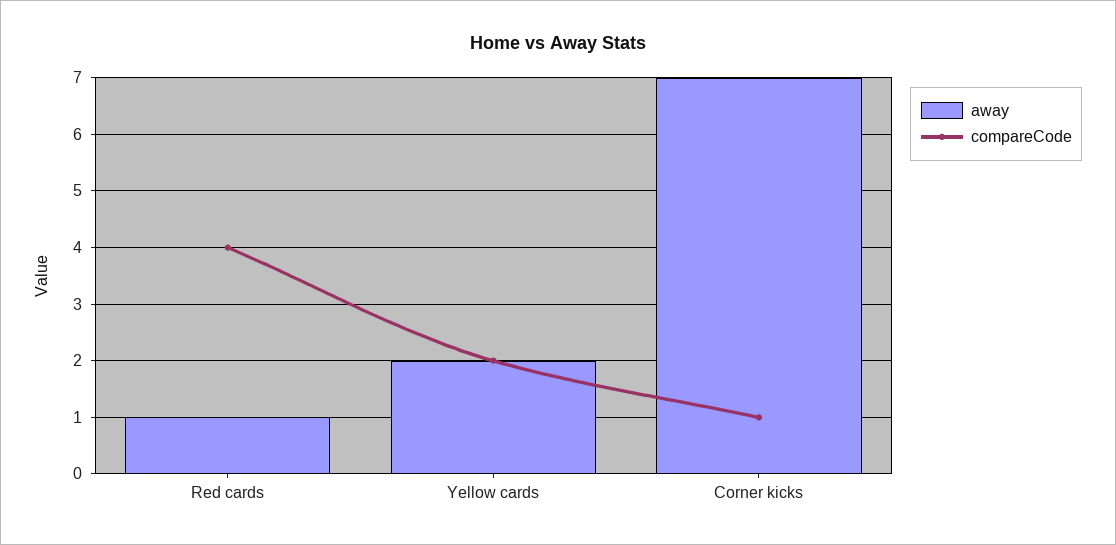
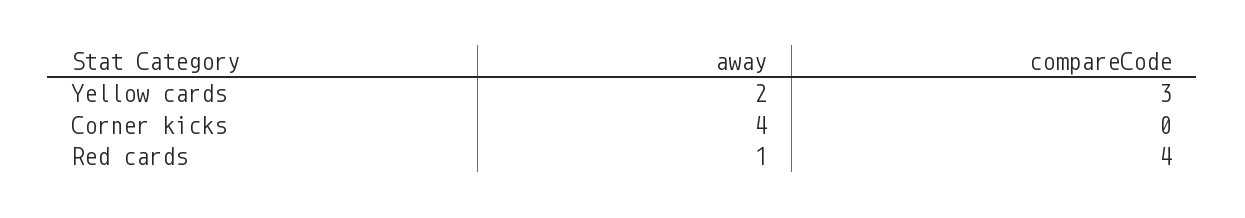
  {
    "away": {
      "Red cards": 1,
      "Yellow cards": 2,
-     "Corner kicks": 7
+     "Corner kicks": 4
    },
    "compareCode": {
      "Red cards": 4,
-     "Yellow cards": 2,
+     "Yellow cards": 3,
-     "Corner kicks": 1
+     "Corner kicks": 0
    }
  }

